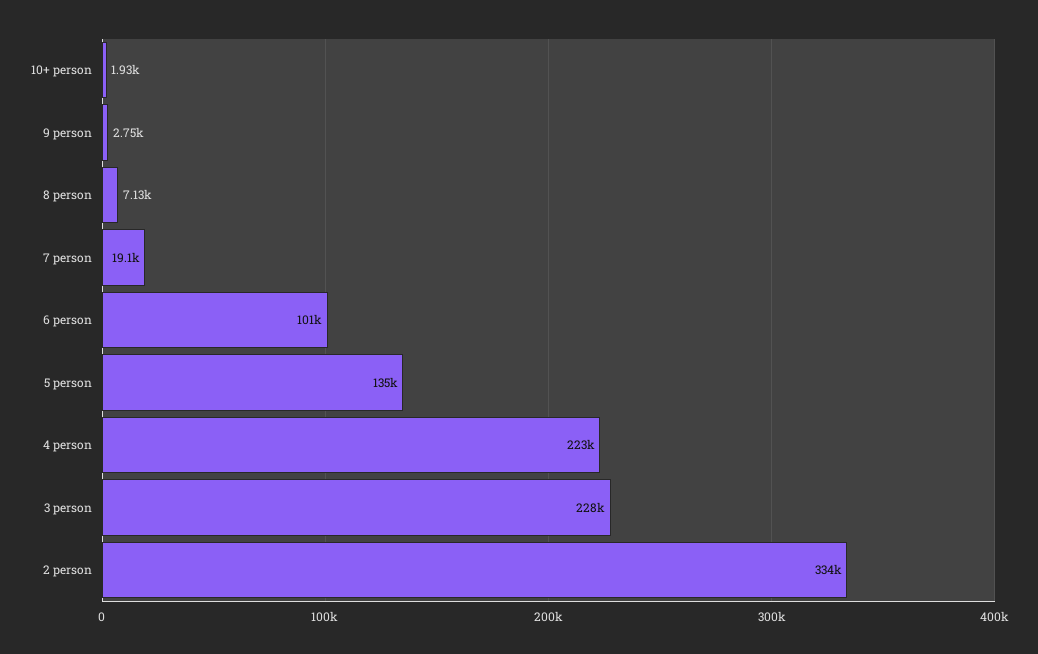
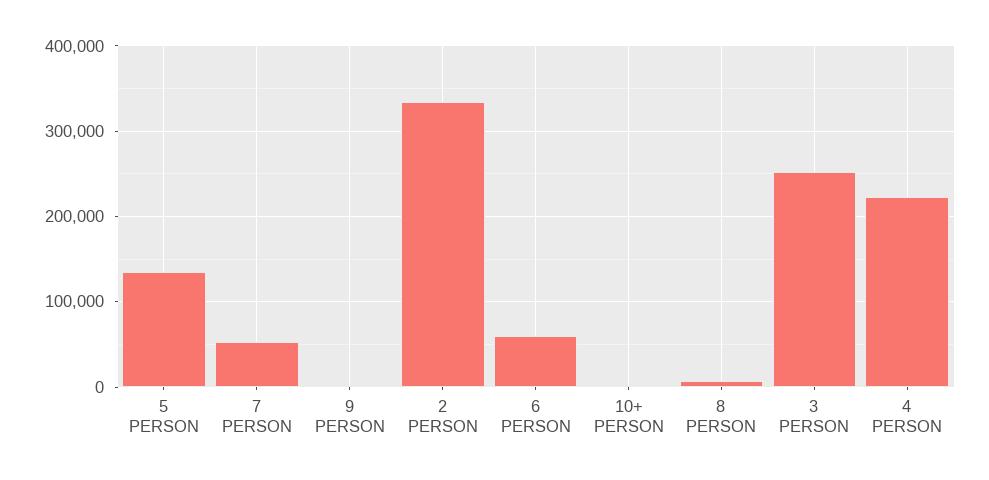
  {
    "10+ person": 1930,
    "9 person": 2750,
    "8 person": 7130,
-   "7 person": 19100,
+   "7 person": 50000,
-   "6 person": 101000,
+   "6 person": 60000,
    "5 person": 135000,
    "4 person": 223000,
-   "3 person": 228000,
+   "3 person": 250000,
    "2 person": 334000
  }

